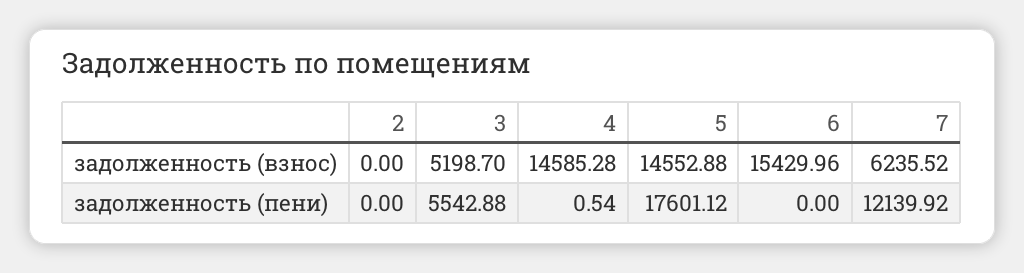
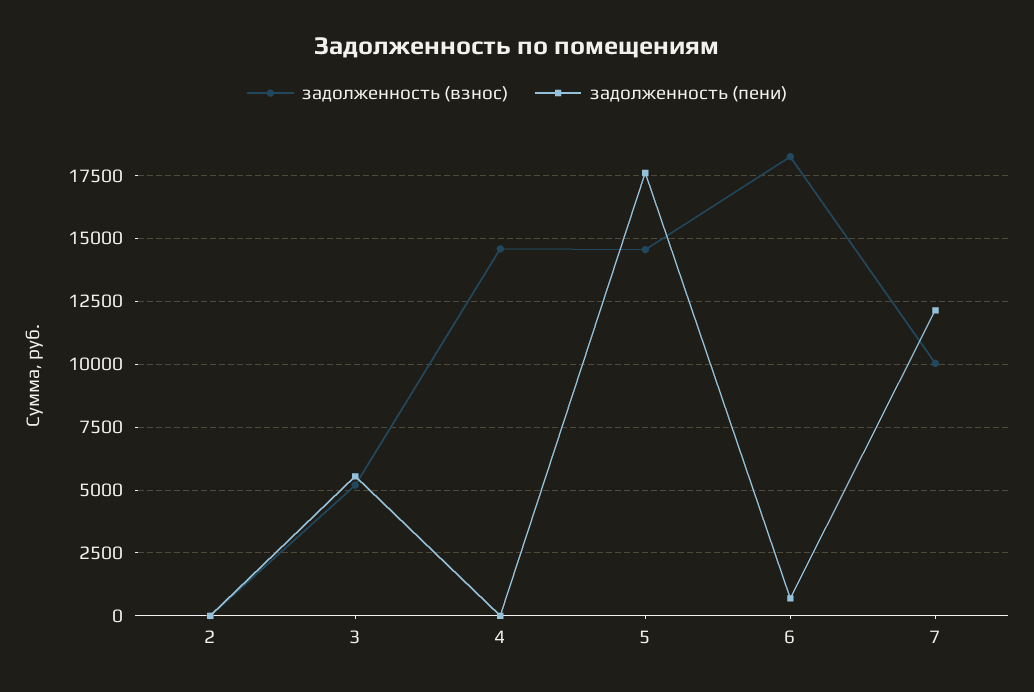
  {
    "задолженность (взнос)": {
      "2": 0,
      "3": 5198.7,
      "4": 14585.28,
      "5": 14552.88,
-     "6": 15429.96,
+     "6": 18250,
-     "7": 6235.52
+     "7": 10000
    },
    "задолженность (пени)": {
      "2": 0,
      "3": 5542.88,
      "4": 0.54,
      "5": 17601.12,
-     "6": 0,
+     "6": 750,
      "7": 12139.92
    }
  }

